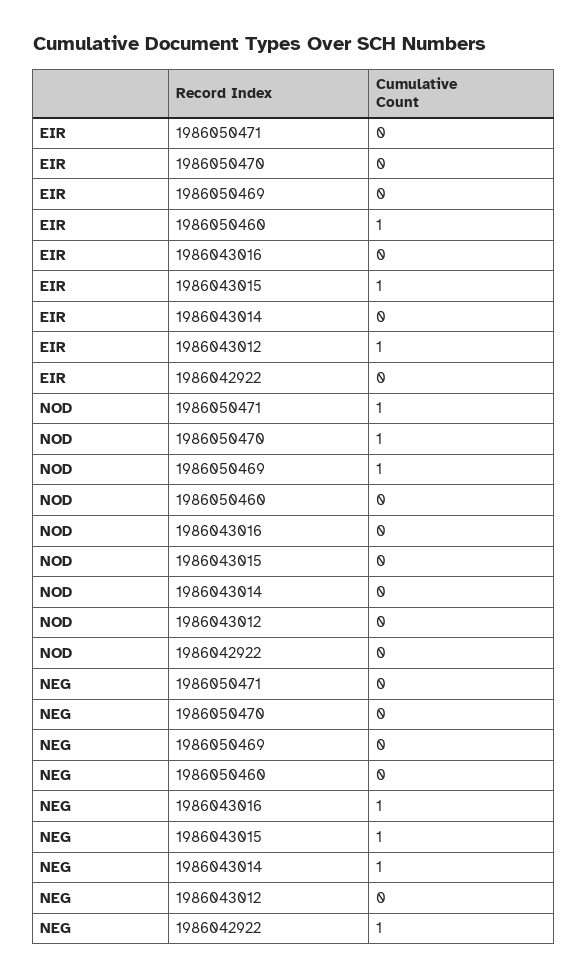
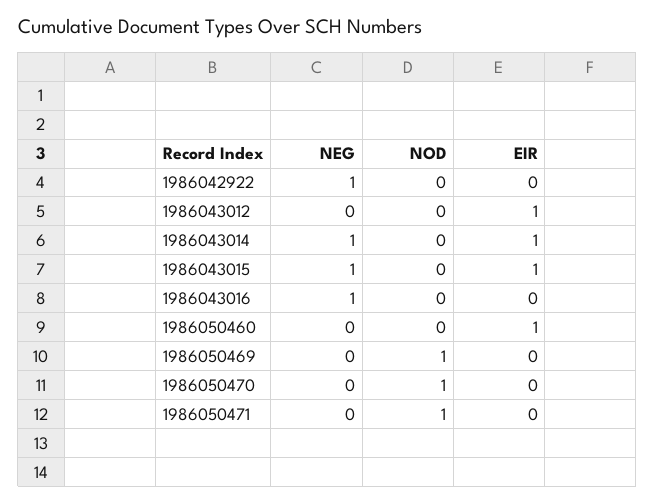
  {
    "EIR": {
      "1986050471": 0,
      "1986050470": 0,
      "1986050469": 0,
      "1986050460": 1,
      "1986043016": 0,
      "1986043015": 1,
-     "1986043014": 0,
+     "1986043014": 1,
      "1986043012": 1,
      "1986042922": 0
    },
    "NOD": {
      "1986050471": 1,
      "1986050470": 1,
      "1986050469": 1,
      "1986050460": 0,
      "1986043016": 0,
      "1986043015": 0,
      "1986043014": 0,
      "1986043012": 0,
      "1986042922": 0
    },
    "NEG": {
      "1986050471": 0,
      "1986050470": 0,
      "1986050469": 0,
      "1986050460": 0,
      "1986043016": 1,
      "1986043015": 1,
      "1986043014": 1,
      "1986043012": 0,
      "1986042922": 1
    }
  }

